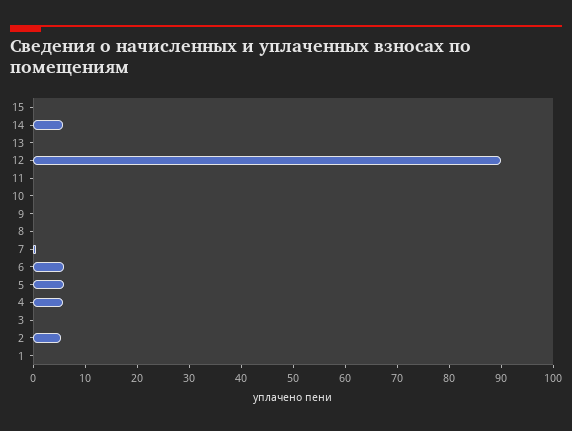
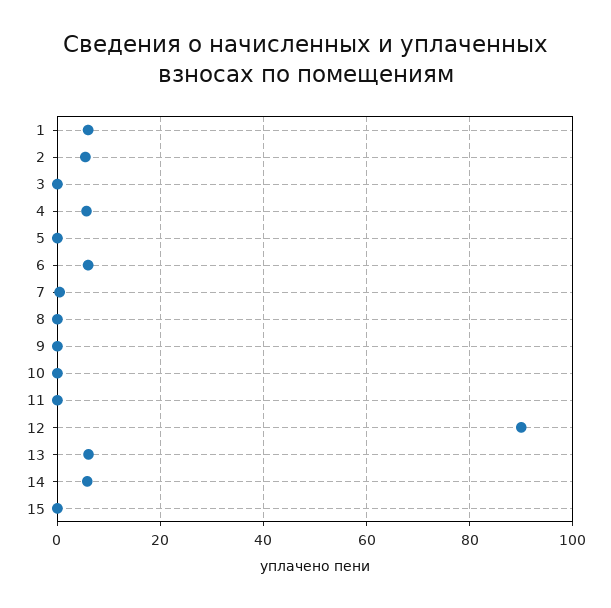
  {
    "15": 0,
    "14": 6,
-   "13": 0,
+   "13": 6,
    "12": 90,
    "11": 0,
    "10": 0,
    "9": 0,
    "8": 0,
    "7": 0,
    "6": 6,
-   "5": 6,
+   "5": 0,
    "4": 6,
    "3": 0,
    "2": 6,
-   "1": 0
+   "1": 6
  }

